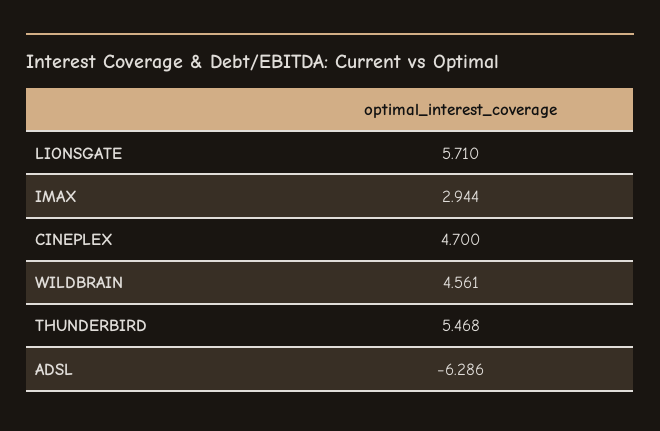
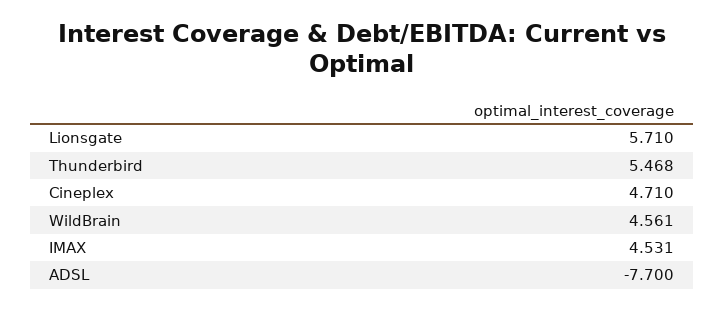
  {
    "LIONSGATE": 5.71,
-   "IMAX": 2.944,
+   "IMAX": 4.531,
-   "CINEPLEX": 4.7,
+   "CINEPLEX": 4.71,
    "WILDBRAIN": 4.561,
    "THUNDERBIRD": 5.468,
-   "ADSL": -6.286
+   "ADSL": -7.7
  }

